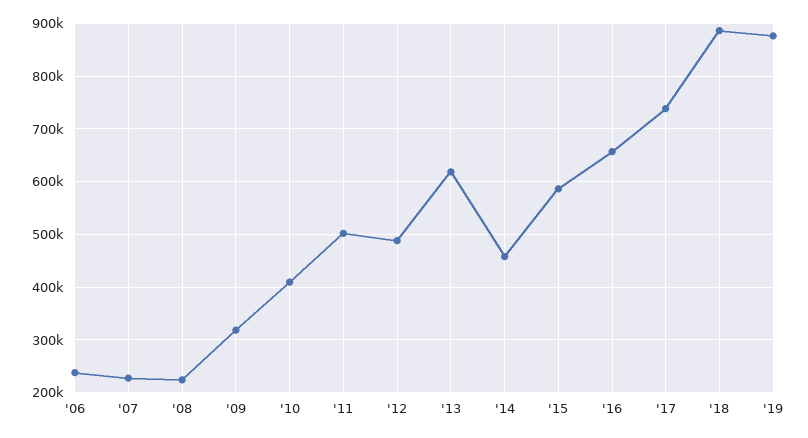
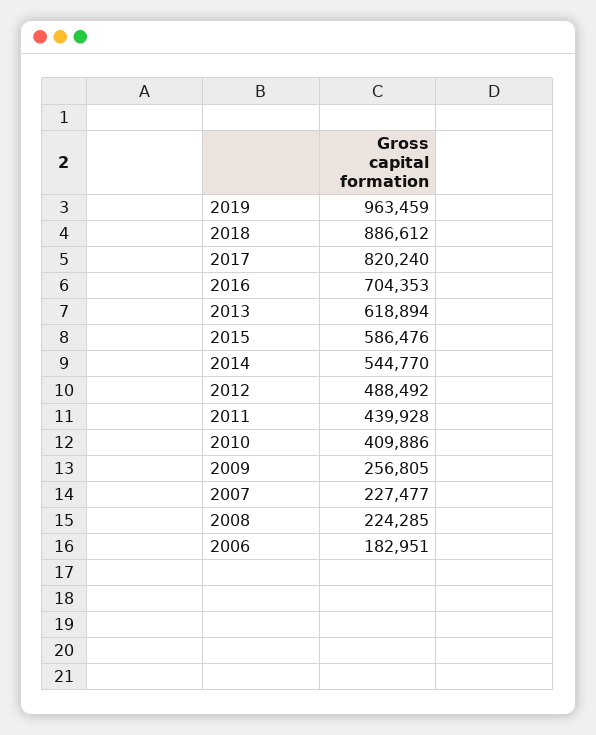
  {
-   "'06": 240000,
+   "'06": 182951,
    "'07": 227477,
    "'08": 224285,
-   "'09": 320000,
+   "'09": 256805,
    "'10": 409886,
-   "'11": 500000,
+   "'11": 439928,
    "'12": 488492,
    "'13": 618894,
-   "'14": 460000,
+   "'14": 544770,
    "'15": 586476,
-   "'16": 660000,
+   "'16": 704353,
-   "'17": 740000,
+   "'17": 820240,
    "'18": 886612,
-   "'19": 880000
+   "'19": 963459
  }

